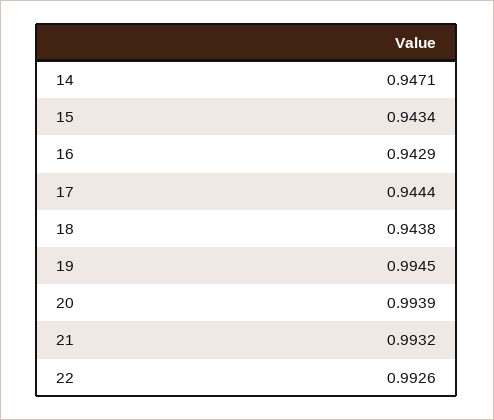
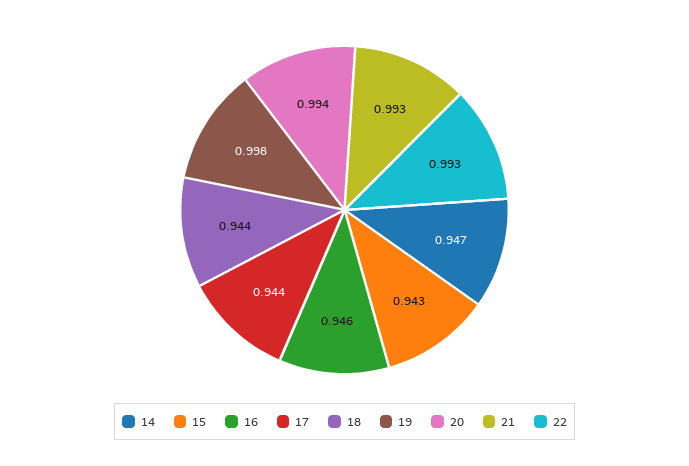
  {
    "14": 0.9471,
    "15": 0.9434,
-   "16": 0.9429,
+   "16": 0.946,
    "17": 0.9444,
    "18": 0.9438,
-   "19": 0.9945,
+   "19": 0.998,
    "20": 0.9939,
    "21": 0.9932,
    "22": 0.9926
  }

